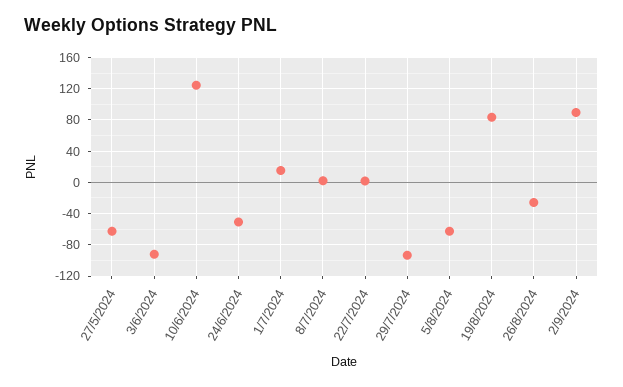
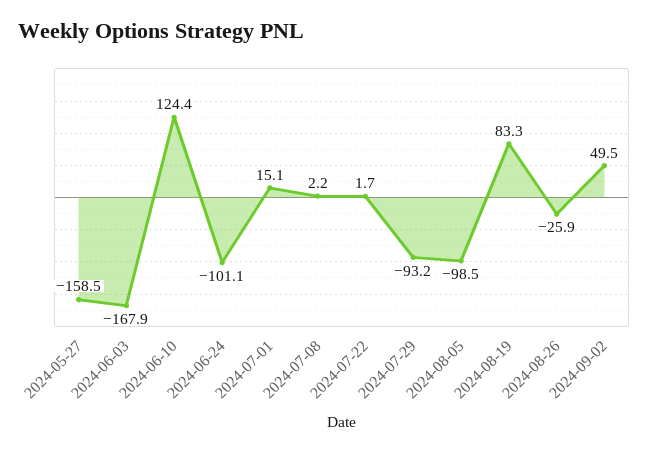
  {
-   "27/5/2024": -60,
+   "27/5/2024": -158.5,
-   "3/6/2024": -90,
+   "3/6/2024": -167.9,
    "10/6/2024": 124.4,
-   "24/6/2024": -50,
+   "24/6/2024": -101.1,
    "1/7/2024": 15.1,
    "8/7/2024": 2.2,
    "22/7/2024": 1.7,
    "29/7/2024": -93.2,
-   "5/8/2024": -60,
+   "5/8/2024": -98.5,
    "19/8/2024": 83.3,
    "26/8/2024": -25.9,
-   "2/9/2024": 90
+   "2/9/2024": 49.5
  }

